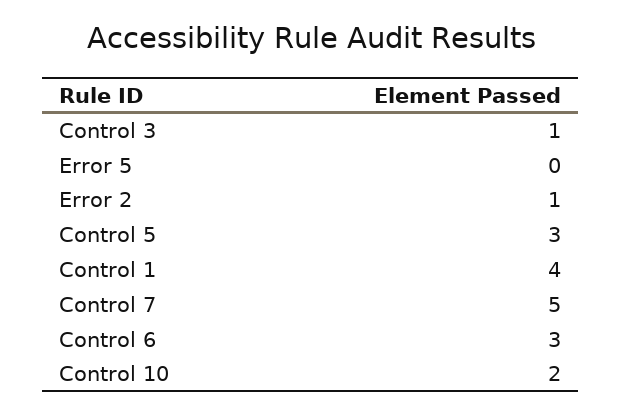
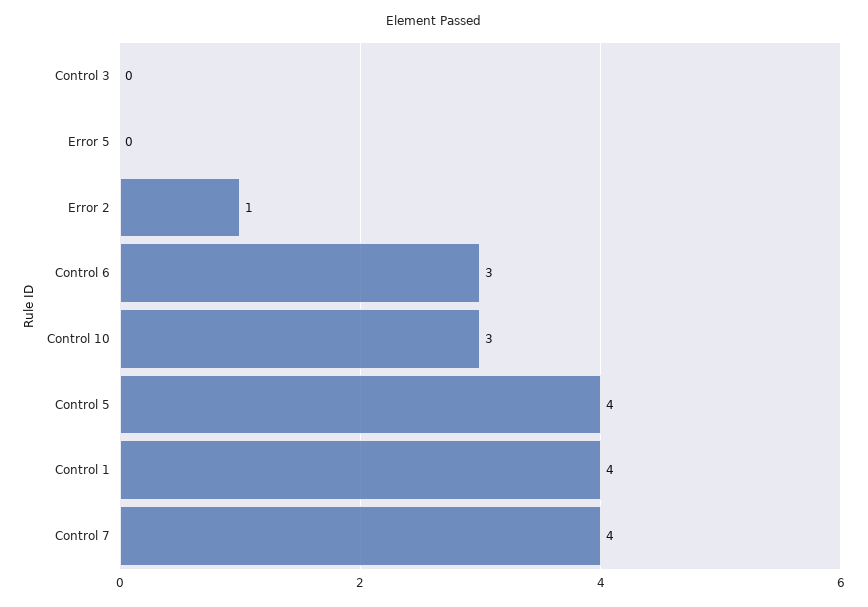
  {
-   "Control 3": 1,
+   "Control 3": 0,
    "Error 5": 0,
    "Error 2": 1,
-   "Control 5": 3,
+   "Control 5": 4,
    "Control 1": 4,
-   "Control 7": 5,
+   "Control 7": 4,
    "Control 6": 3,
-   "Control 10": 2
+   "Control 10": 3
  }

